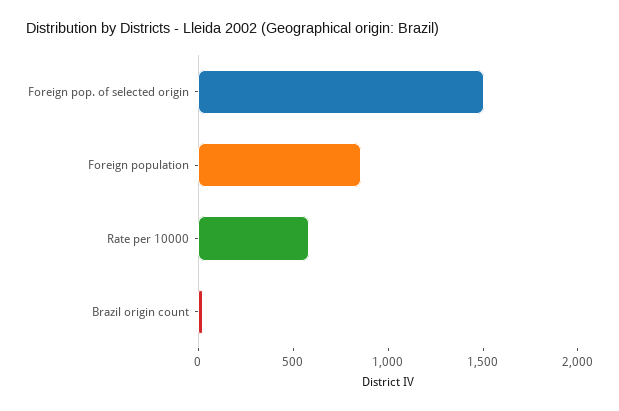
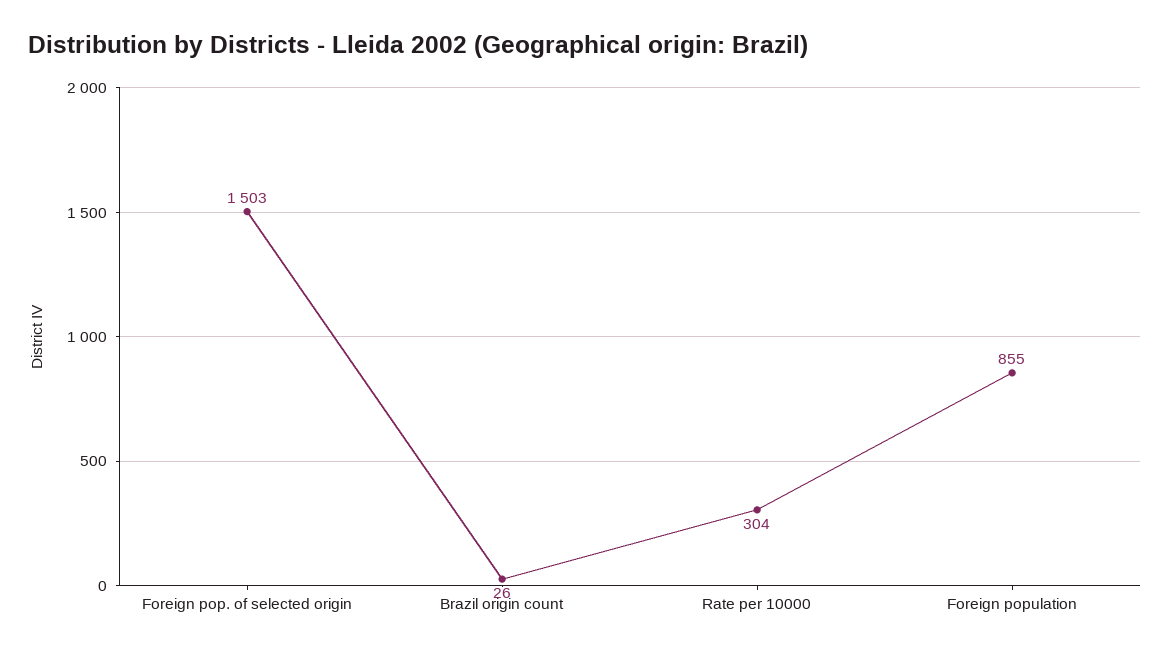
  {
    "Foreign pop. of selected origin": 1503,
    "Foreign population": 855,
-   "Rate per 10000": 600,
+   "Rate per 10000": 304,
    "Brazil origin count": 26
  }

